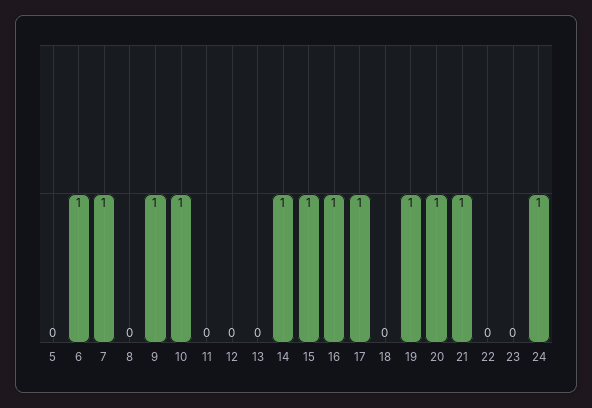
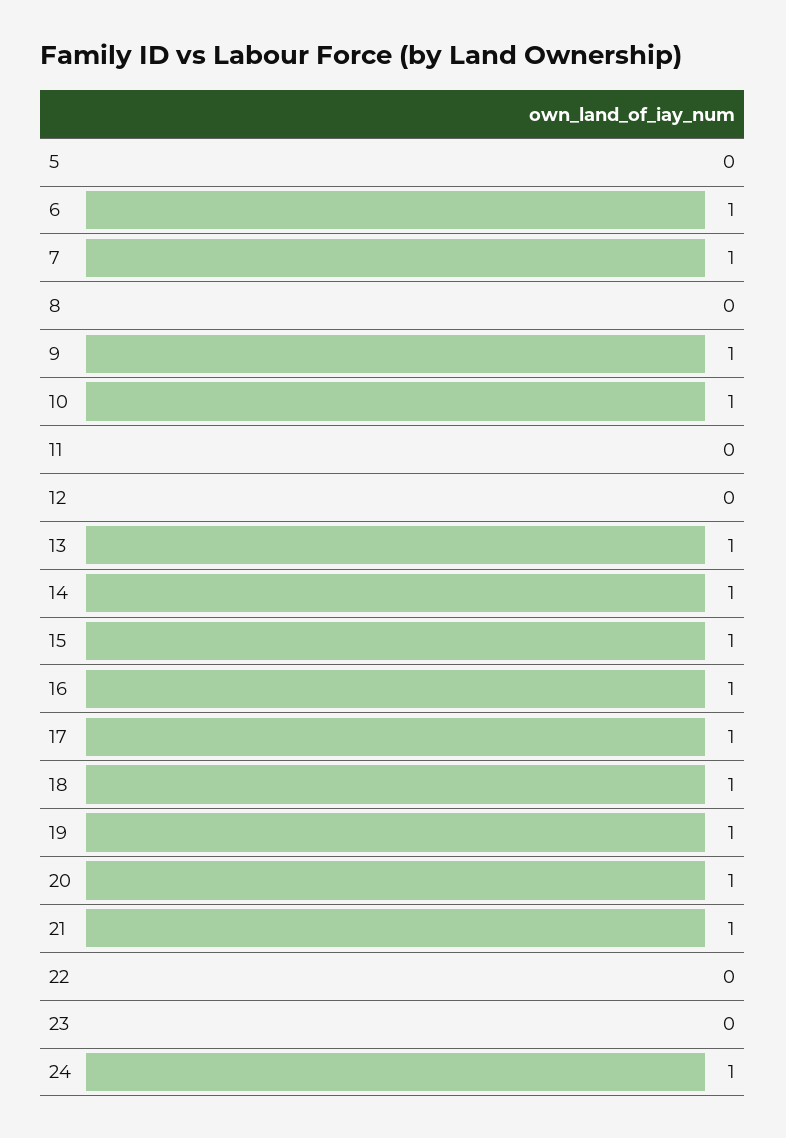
  {
    "5": 0,
    "6": 1,
    "7": 1,
    "8": 0,
    "9": 1,
    "10": 1,
    "11": 0,
    "12": 0,
-   "13": 0,
+   "13": 1,
    "14": 1,
    "15": 1,
    "16": 1,
    "17": 1,
-   "18": 0,
+   "18": 1,
    "19": 1,
    "20": 1,
    "21": 1,
    "22": 0,
    "23": 0,
    "24": 1
  }

